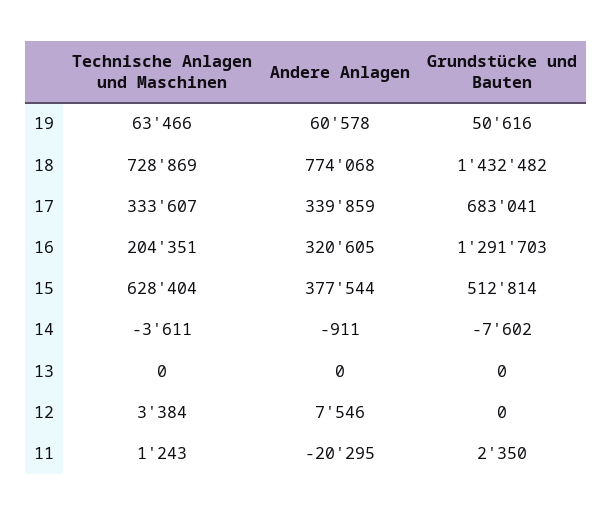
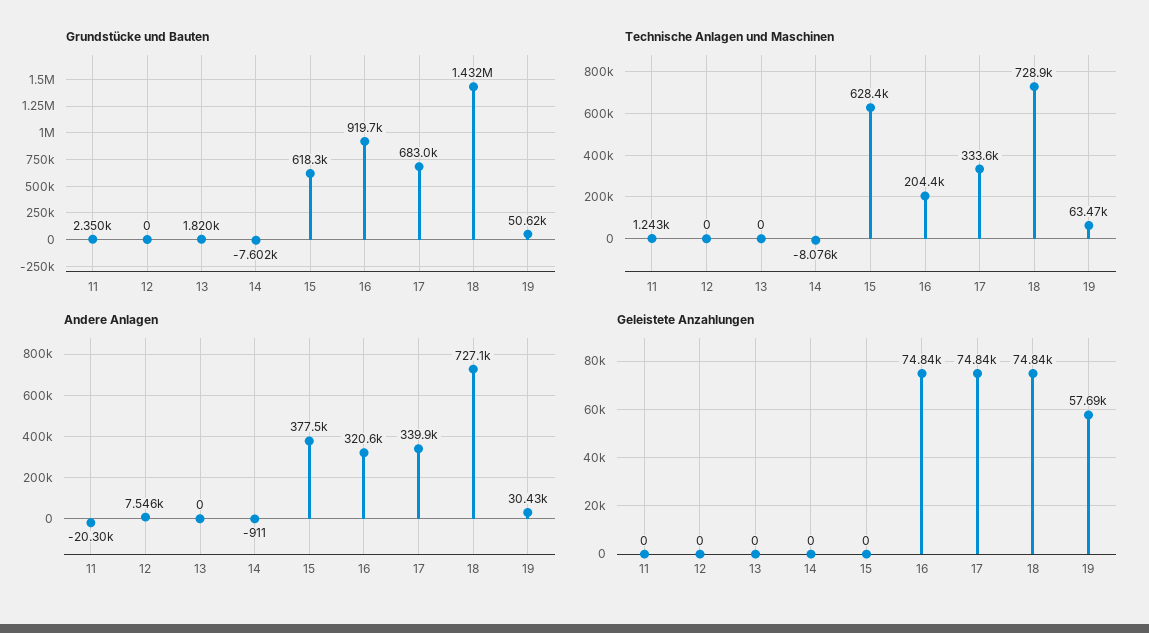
  {
    "Technische Anlagen und Maschinen": {
      "19": 63466,
      "18": 728869,
      "17": 333607,
      "16": 204351,
      "15": 628404,
-     "14": -3611,
+     "14": -8076,
      "13": 0,
-     "12": 3384,
+     "12": 0,
      "11": 1243
    },
    "Andere Anlagen": {
-     "19": 60578,
+     "19": 30430,
-     "18": 774068,
+     "18": 727100,
      "17": 339859,
      "16": 320605,
      "15": 377544,
      "14": -911,
      "13": 0,
      "12": 7546,
      "11": -20295
    },
    "Grundstücke und Bauten": {
      "19": 50616,
      "18": 1432482,
      "17": 683041,
-     "16": 1291703,
+     "16": 919700,
-     "15": 512814,
+     "15": 618300,
      "14": -7602,
-     "13": 0,
+     "13": 1820,
      "12": 0,
      "11": 2350
-   }
+   },
+   "Geleistete Anzahlungen": {
+     "11": 0,
+     "12": 0,
+     "13": 0,
+     "14": 0,
+     "15": 0,
+     "16": 74840,
+     "17": 74840,
+     "18": 74840,
+     "19": 57690
+   }
  }

